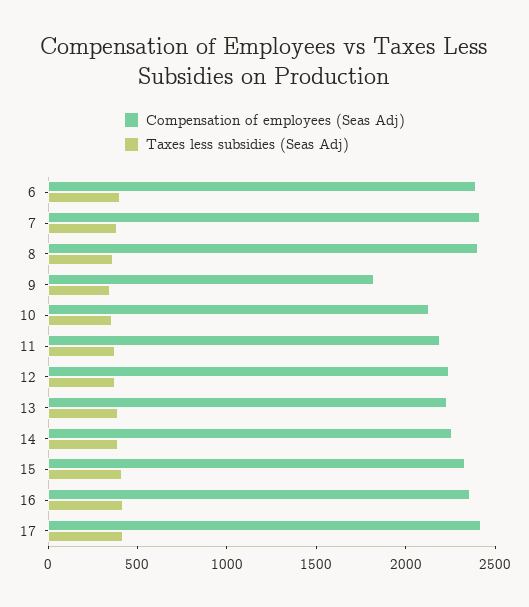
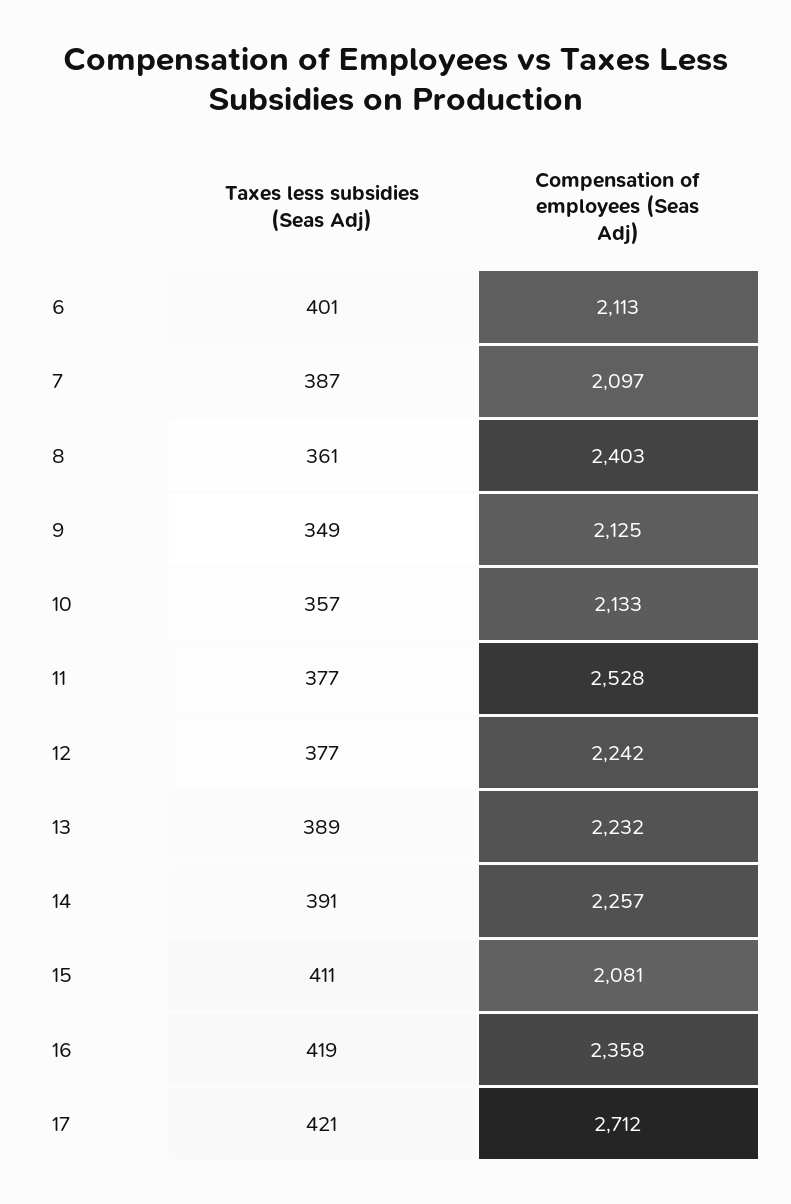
  {
    "Compensation of employees (Seas Adj)": {
-     "6": 2400,
+     "6": 2113,
-     "7": 2400,
+     "7": 2097,
      "8": 2403,
-     "9": 1800,
+     "9": 2125,
      "10": 2133,
-     "11": 2200,
+     "11": 2528,
      "12": 2242,
      "13": 2232,
      "14": 2257,
-     "15": 2300,
+     "15": 2081,
      "16": 2358,
-     "17": 2400
+     "17": 2712
    },
    "Taxes less subsidies (Seas Adj)": {
      "6": 401,
      "7": 387,
      "8": 361,
      "9": 349,
      "10": 357,
      "11": 377,
      "12": 377,
      "13": 389,
      "14": 391,
      "15": 411,
      "16": 419,
      "17": 421
    }
  }

